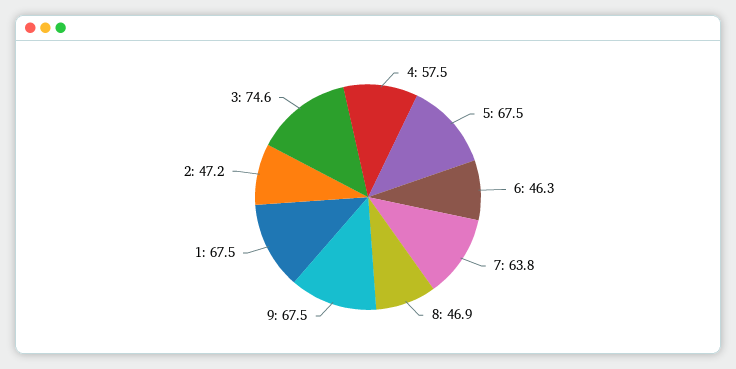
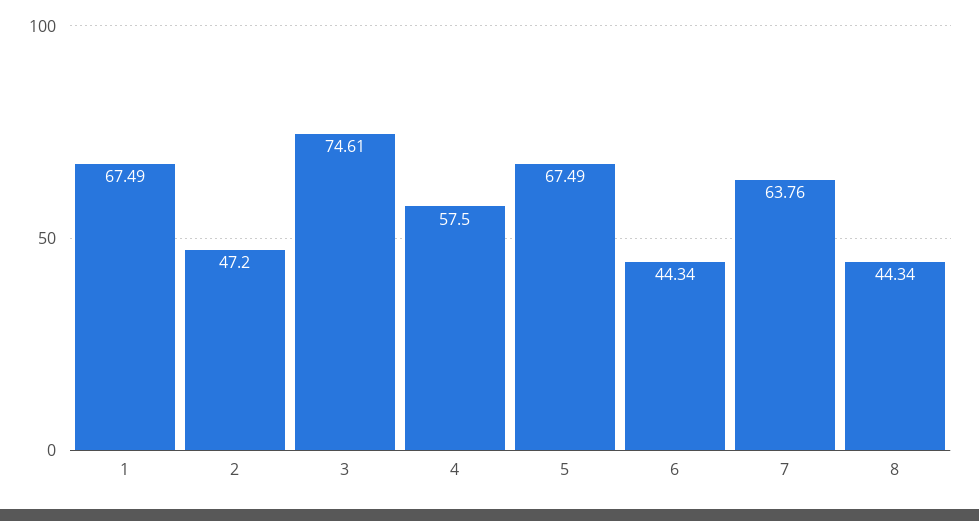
  {
    "4": 57.5,
    "5": 67.49,
-   "6": 46.3,
+   "6": 44.34,
    "7": 63.76,
-   "8": 46.9,
+   "8": 44.34,
-   "9": 67.5,
    "1": 67.49,
    "2": 47.2,
    "3": 74.61
  }

